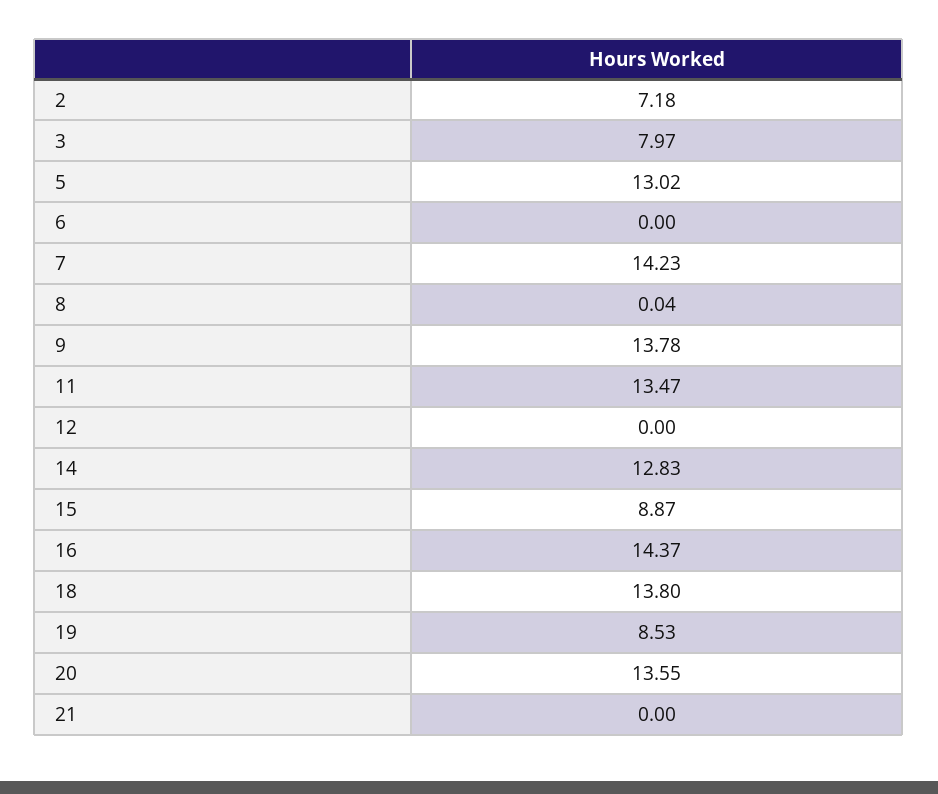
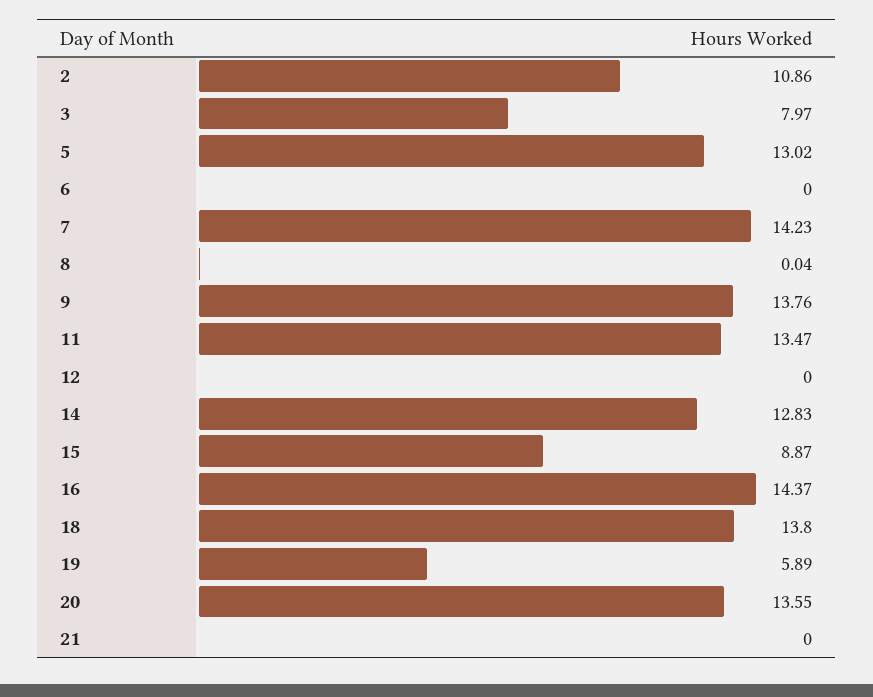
  {
-   "2": 7.18,
+   "2": 10.86,
    "3": 7.97,
    "5": 13.02,
    "6": 0,
    "7": 14.23,
    "8": 0.04,
-   "9": 13.78,
+   "9": 13.76,
    "11": 13.47,
    "12": 0,
    "14": 12.83,
    "15": 8.87,
    "16": 14.37,
    "18": 13.8,
-   "19": 8.53,
+   "19": 5.89,
    "20": 13.55,
    "21": 0
  }

